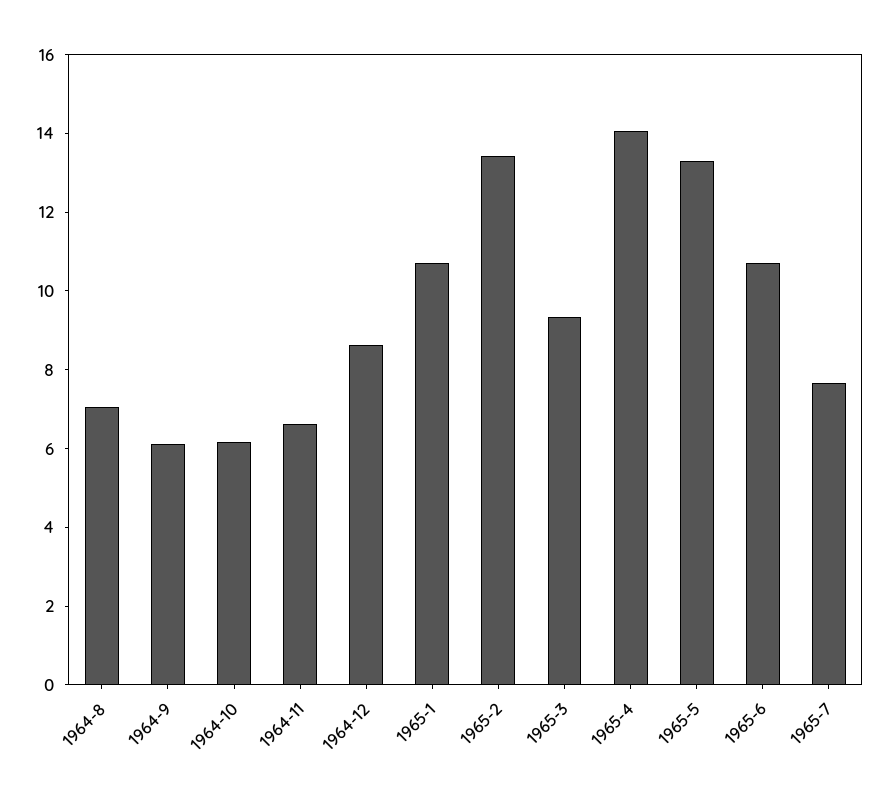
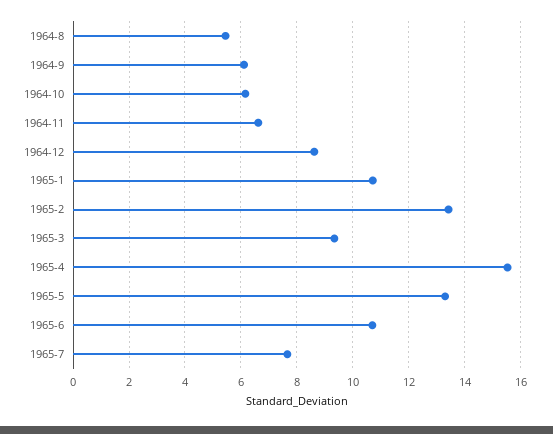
  {
-   "1964-8": 7,
+   "1964-8": 5.5,
    "1964-9": 6,
    "1964-10": 6.25,
    "1964-11": 6.5,
    "1964-12": 8.5,
    "1965-1": 10.75,
    "1965-2": 13.5,
    "1965-3": 9.25,
-   "1965-4": 14,
+   "1965-4": 15.5,
    "1965-5": 13.25,
    "1965-6": 10.75,
    "1965-7": 7.75
  }

